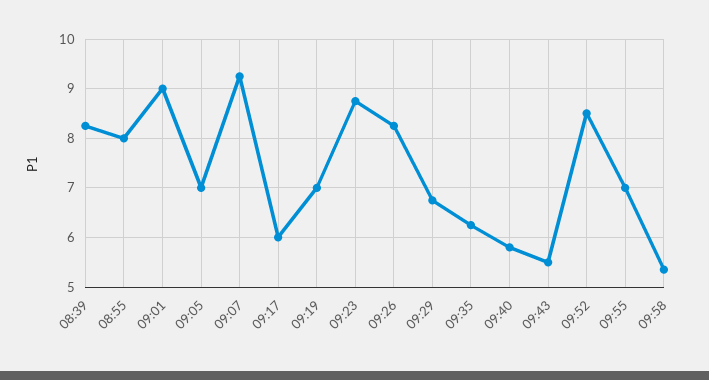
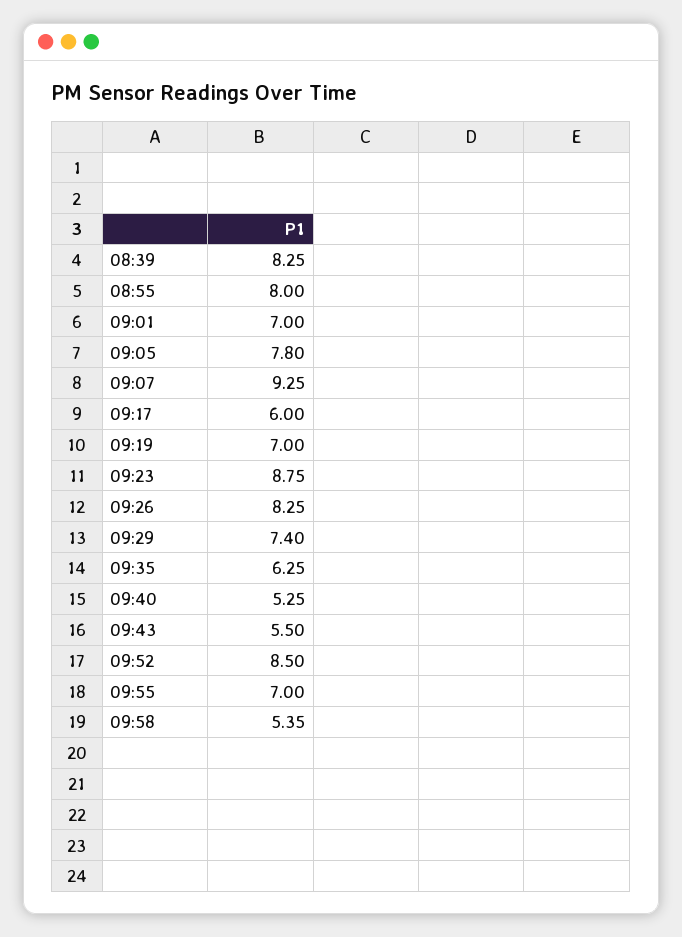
  {
    "08:39": 8.25,
    "08:55": 8,
-   "09:01": 9,
+   "09:01": 7,
-   "09:05": 7,
+   "09:05": 7.8,
    "09:07": 9.25,
    "09:17": 6,
    "09:19": 7,
    "09:23": 8.75,
    "09:26": 8.25,
-   "09:29": 6.8,
+   "09:29": 7.4,
    "09:35": 6.25,
-   "09:40": 5.8,
+   "09:40": 5.25,
    "09:43": 5.5,
    "09:52": 8.5,
    "09:55": 7,
    "09:58": 5.35
  }

